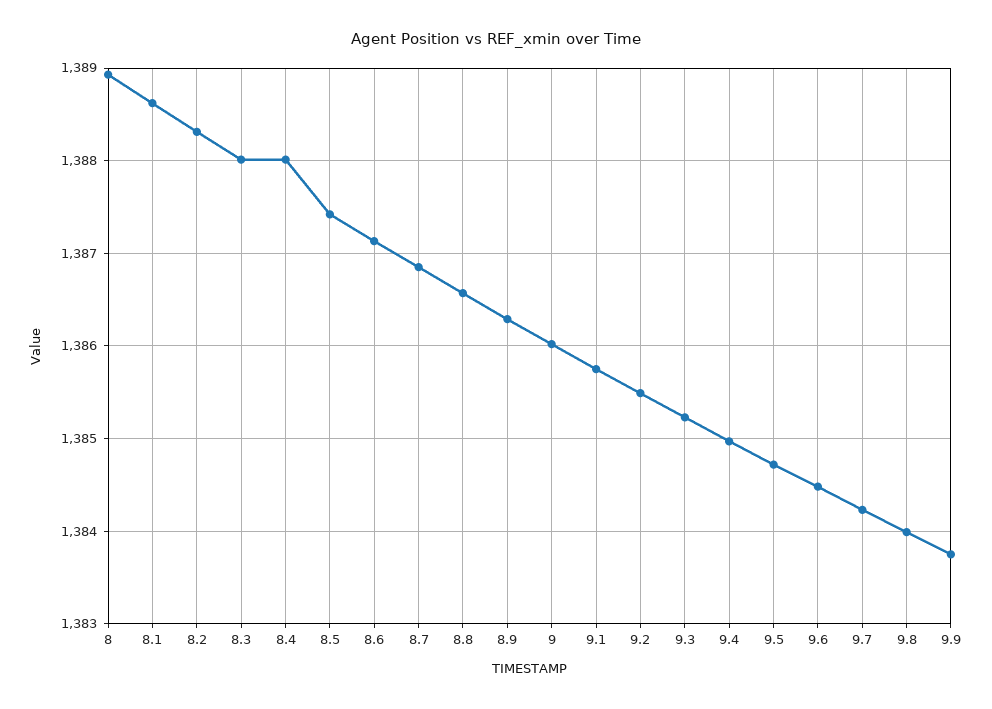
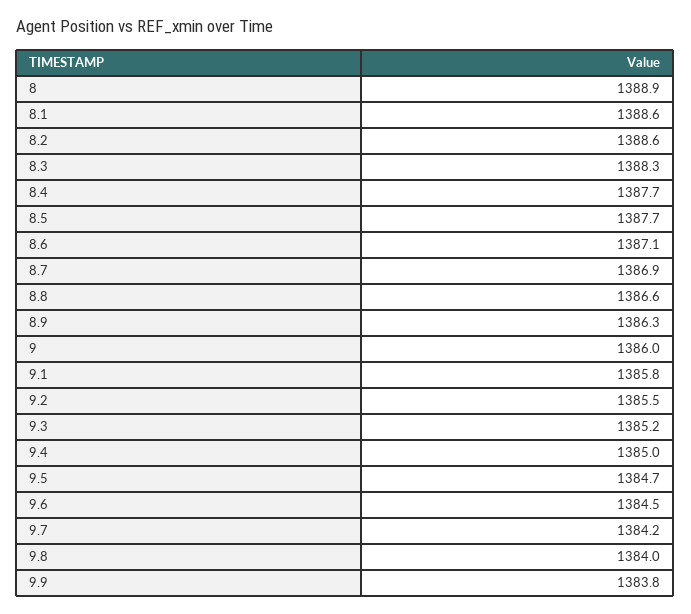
  {
    "8": 1388.9,
    "8.1": 1388.6,
-   "8.2": 1388.3,
+   "8.2": 1388.6,
-   "8.3": 1388,
+   "8.3": 1388.3,
-   "8.4": 1388,
+   "8.4": 1387.7,
-   "8.5": 1387.4,
+   "8.5": 1387.7,
    "8.6": 1387.1,
    "8.7": 1386.9,
    "8.8": 1386.6,
    "8.9": 1386.3,
    "9": 1386,
    "9.1": 1385.8,
    "9.2": 1385.5,
    "9.3": 1385.2,
    "9.4": 1385,
    "9.5": 1384.7,
    "9.6": 1384.5,
    "9.7": 1384.2,
    "9.8": 1384,
    "9.9": 1383.8
  }

